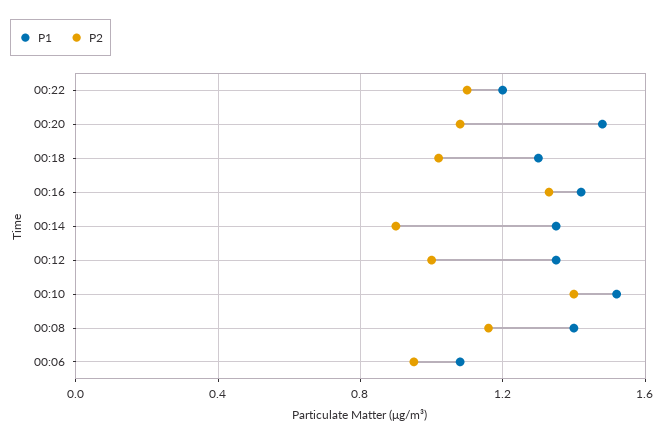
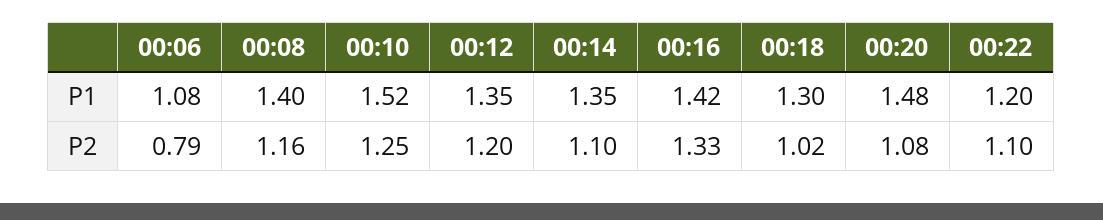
  {
    "P1": {
      "00:22": 1.2,
      "00:20": 1.48,
      "00:18": 1.3,
      "00:16": 1.42,
      "00:14": 1.35,
      "00:12": 1.35,
      "00:10": 1.52,
      "00:08": 1.4,
      "00:06": 1.08
    },
    "P2": {
      "00:22": 1.1,
      "00:20": 1.08,
      "00:18": 1.02,
      "00:16": 1.33,
-     "00:14": 0.9,
+     "00:14": 1.1,
-     "00:12": 1,
+     "00:12": 1.2,
-     "00:10": 1.4,
+     "00:10": 1.25,
      "00:08": 1.16,
-     "00:06": 0.95
+     "00:06": 0.79
    }
  }

